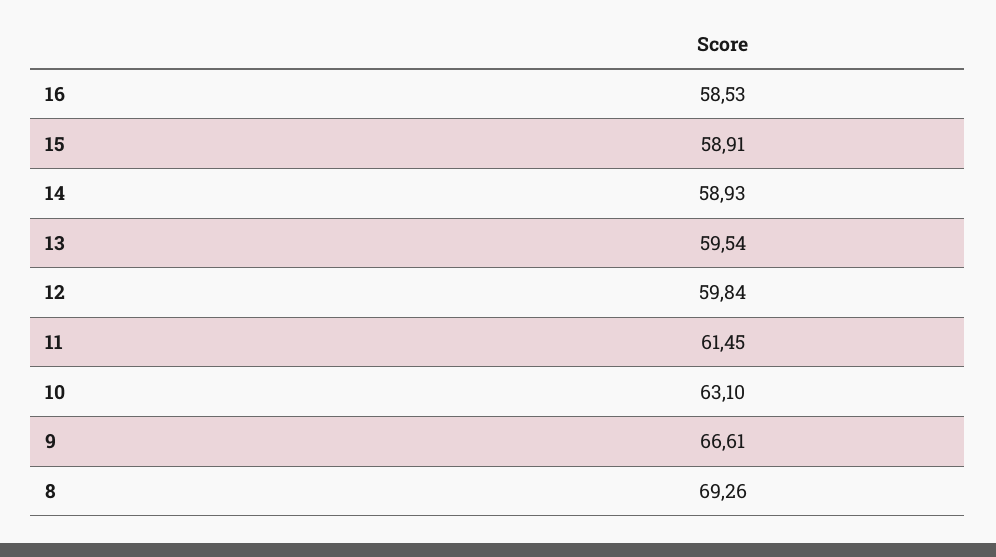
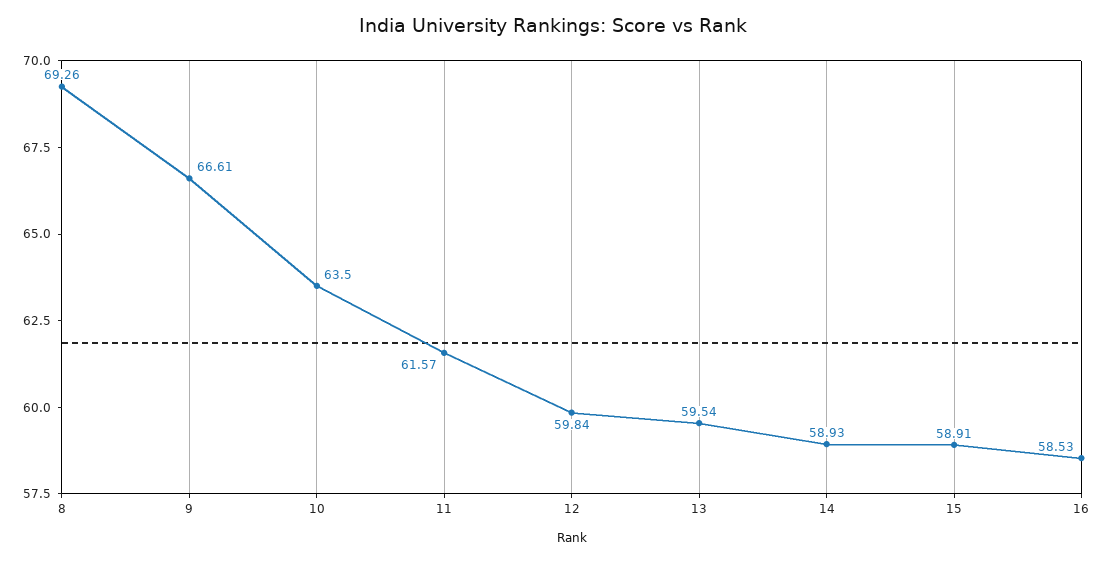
  {
    "16": 58.53,
    "15": 58.91,
    "14": 58.93,
    "13": 59.54,
    "12": 59.84,
-   "11": 61.45,
+   "11": 61.57,
-   "10": 63.1,
+   "10": 63.5,
    "9": 66.61,
    "8": 69.26
  }

